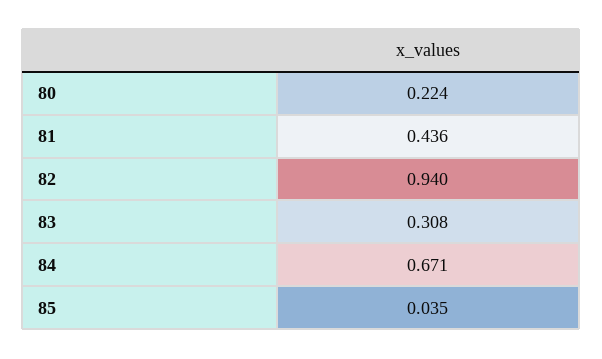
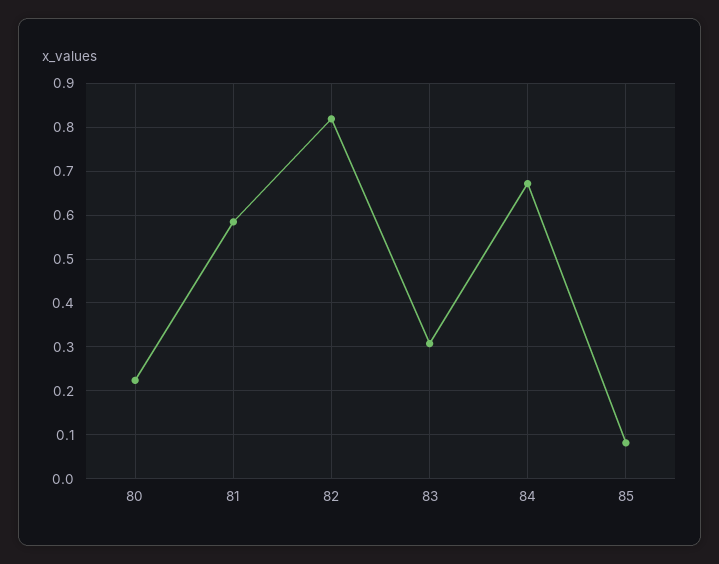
  {
    "80": 0.224,
-   "81": 0.436,
+   "81": 0.58,
-   "82": 0.94,
+   "82": 0.82,
    "83": 0.308,
    "84": 0.671,
-   "85": 0.035
+   "85": 0.08
  }

